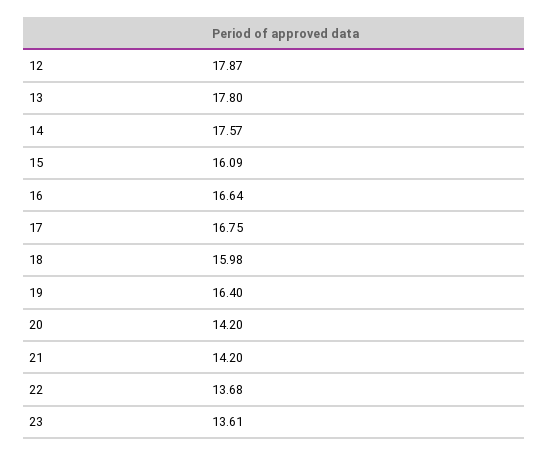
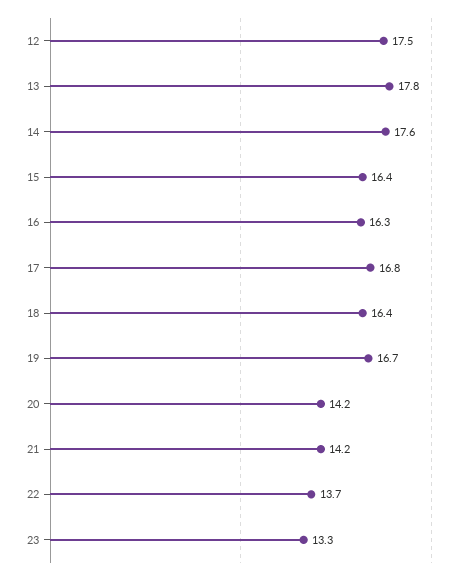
  {
-   "12": 17.87,
+   "12": 17.5,
    "13": 17.8,
    "14": 17.57,
-   "15": 16.09,
+   "15": 16.4,
-   "16": 16.64,
+   "16": 16.3,
    "17": 16.75,
-   "18": 15.98,
+   "18": 16.4,
-   "19": 16.4,
+   "19": 16.7,
    "20": 14.2,
    "21": 14.2,
    "22": 13.68,
-   "23": 13.61
+   "23": 13.3
  }

